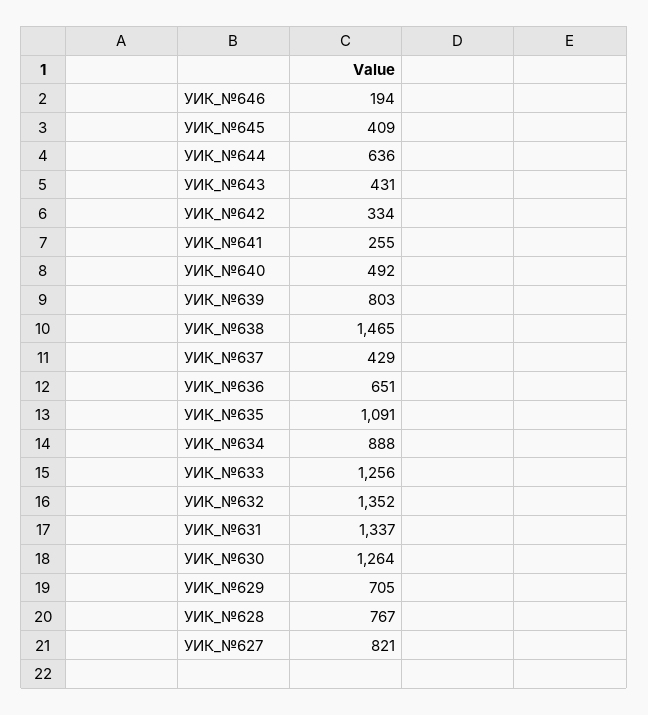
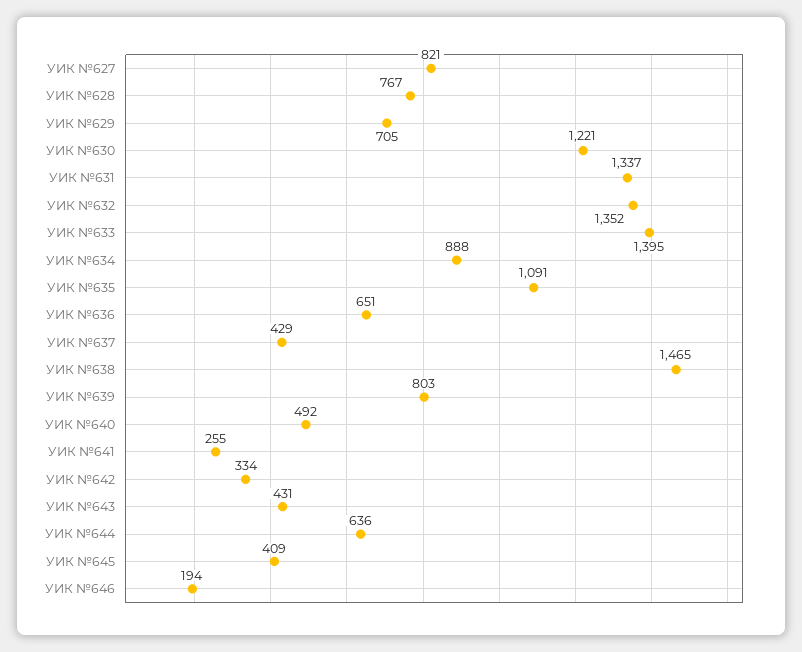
  {
    "УИК_№646": 194,
    "УИК_№645": 409,
    "УИК_№644": 636,
    "УИК_№643": 431,
    "УИК_№642": 334,
    "УИК_№641": 255,
    "УИК_№640": 492,
    "УИК_№639": 803,
    "УИК_№638": 1465,
    "УИК_№637": 429,
    "УИК_№636": 651,
    "УИК_№635": 1091,
    "УИК_№634": 888,
-   "УИК_№633": 1256,
+   "УИК_№633": 1395,
    "УИК_№632": 1352,
    "УИК_№631": 1337,
-   "УИК_№630": 1264,
+   "УИК_№630": 1221,
    "УИК_№629": 705,
    "УИК_№628": 767,
    "УИК_№627": 821
  }

